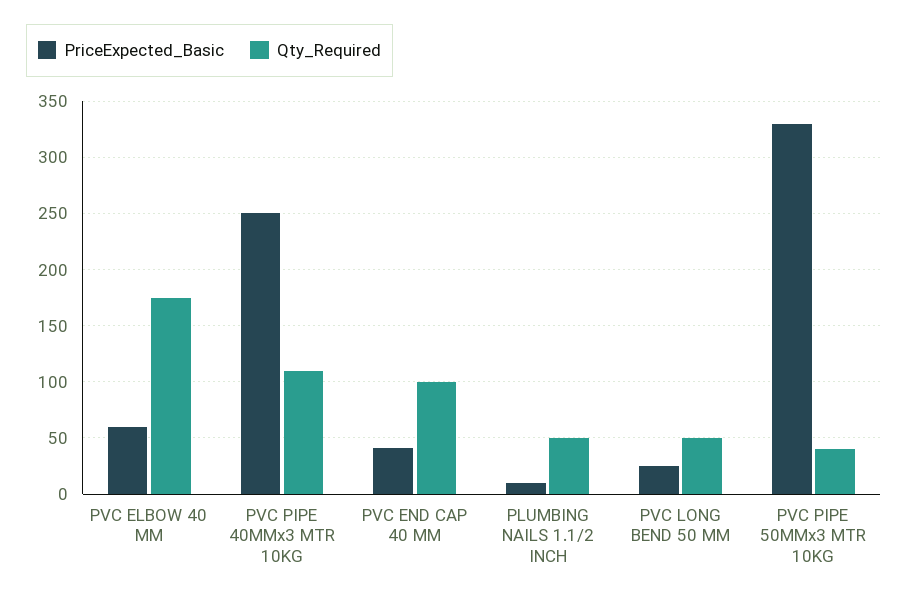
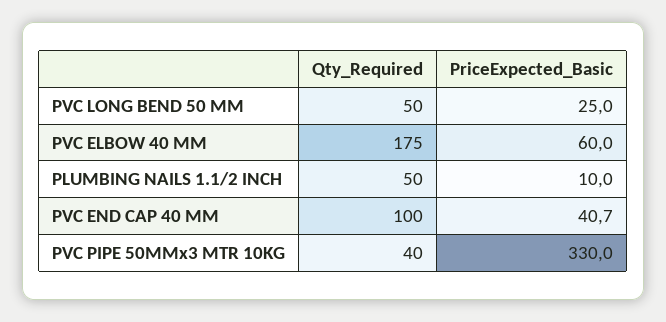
  {
    "PriceExpected_Basic": {
      "PVC ELBOW 40 MM": 60,
-     "PVC PIPE 40MMx3 MTR 10KG": 250,
      "PVC END CAP 40 MM": 40.7,
      "PLUMBING NAILS 1.1/2 INCH": 10,
      "PVC LONG BEND 50 MM": 25,
      "PVC PIPE 50MMx3 MTR 10KG": 330
    },
    "Qty_Required": {
      "PVC ELBOW 40 MM": 175,
-     "PVC PIPE 40MMx3 MTR 10KG": 110,
      "PVC END CAP 40 MM": 100,
      "PLUMBING NAILS 1.1/2 INCH": 50,
      "PVC LONG BEND 50 MM": 50,
      "PVC PIPE 50MMx3 MTR 10KG": 40
    }
  }

